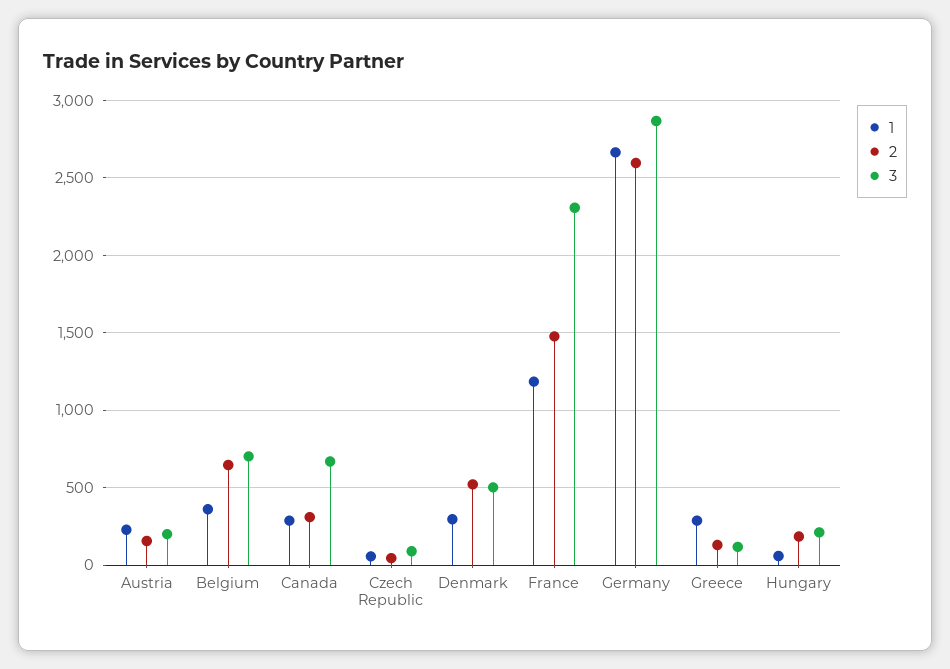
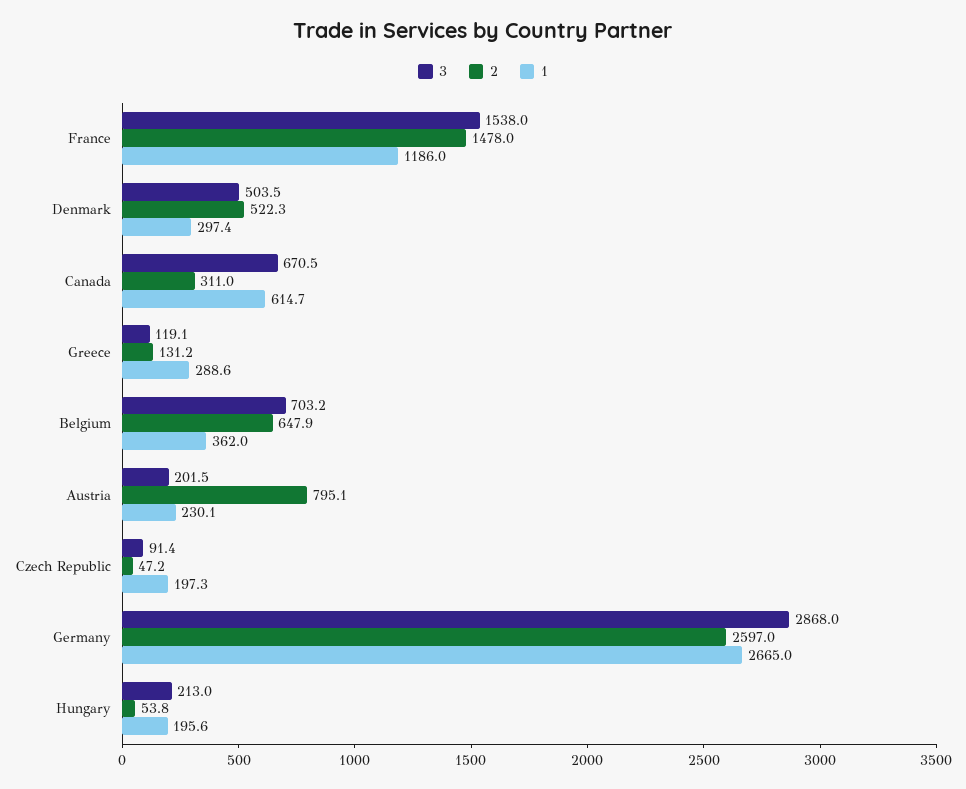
  {
    "1": {
      "Austria": 230.1,
      "Belgium": 362,
-     "Canada": 300,
+     "Canada": 614.7,
-     "Czech Republic": 50,
+     "Czech Republic": 197.3,
      "Denmark": 297.4,
      "France": 1186,
      "Germany": 2665,
      "Greece": 288.6,
-     "Hungary": 50
+     "Hungary": 195.6
    },
    "2": {
-     "Austria": 150,
+     "Austria": 795.1,
      "Belgium": 647.9,
      "Canada": 311,
      "Czech Republic": 47.2,
      "Denmark": 522.3,
      "France": 1478,
      "Germany": 2597,
      "Greece": 131.2,
-     "Hungary": 200
+     "Hungary": 53.8
    },
    "3": {
      "Austria": 201.5,
      "Belgium": 703.2,
      "Canada": 670.5,
      "Czech Republic": 91.4,
      "Denmark": 503.5,
-     "France": 2300,
+     "France": 1538,
      "Germany": 2868,
      "Greece": 119.1,
      "Hungary": 213
    }
  }

